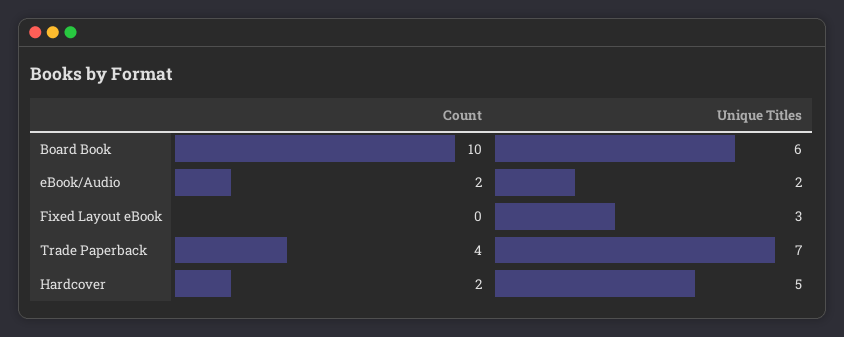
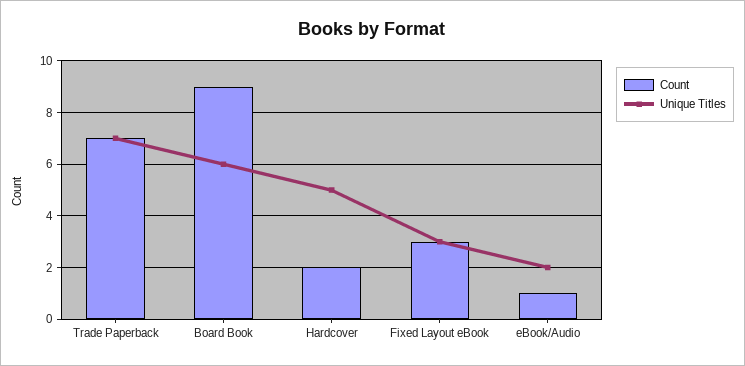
  {
    "Count": {
-     "Board Book": 10,
+     "Board Book": 9,
-     "eBook/Audio": 2,
+     "eBook/Audio": 1,
-     "Fixed Layout eBook": 0,
+     "Fixed Layout eBook": 3,
-     "Trade Paperback": 4,
+     "Trade Paperback": 7,
      "Hardcover": 2
    },
    "Unique Titles": {
      "Board Book": 6,
      "eBook/Audio": 2,
      "Fixed Layout eBook": 3,
      "Trade Paperback": 7,
      "Hardcover": 5
    }
  }

